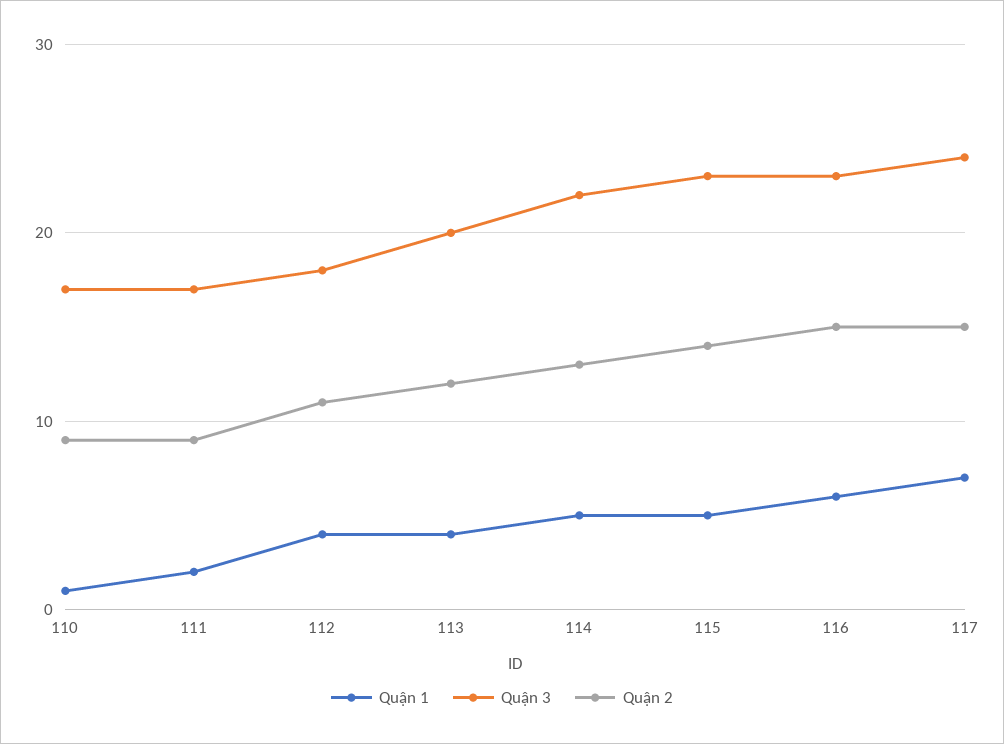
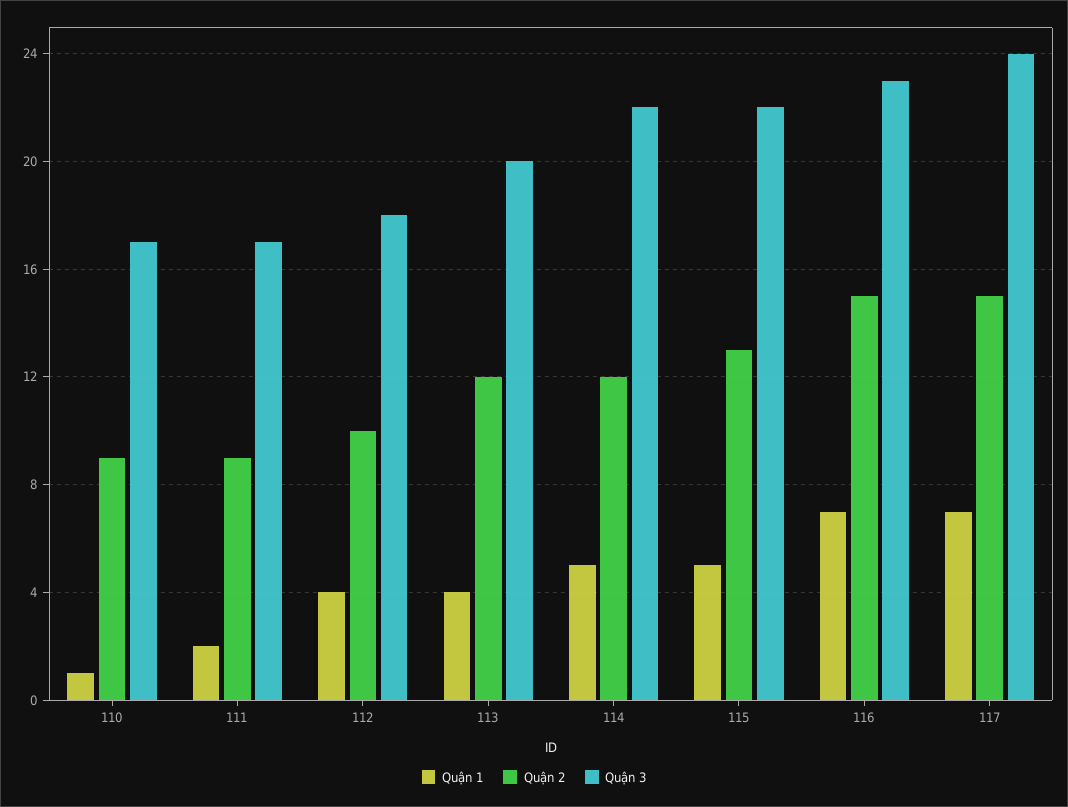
  {
    "Quận 1": {
      "110": 1,
      "111": 2,
      "112": 4,
      "113": 4,
      "114": 5,
      "115": 5,
-     "116": 6,
+     "116": 7,
      "117": 7
    },
    "Quận 3": {
      "110": 17,
      "111": 17,
      "112": 18,
      "113": 20,
      "114": 22,
-     "115": 23,
+     "115": 22,
      "116": 23,
      "117": 24
    },
    "Quận 2": {
      "110": 9,
      "111": 9,
-     "112": 11,
+     "112": 10,
      "113": 12,
-     "114": 13,
+     "114": 12,
-     "115": 14,
+     "115": 13,
      "116": 15,
      "117": 15
    }
  }

